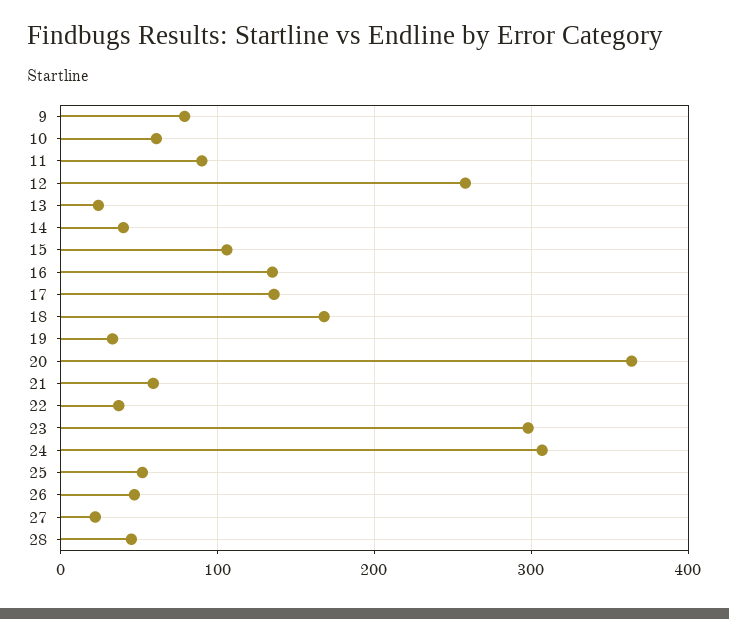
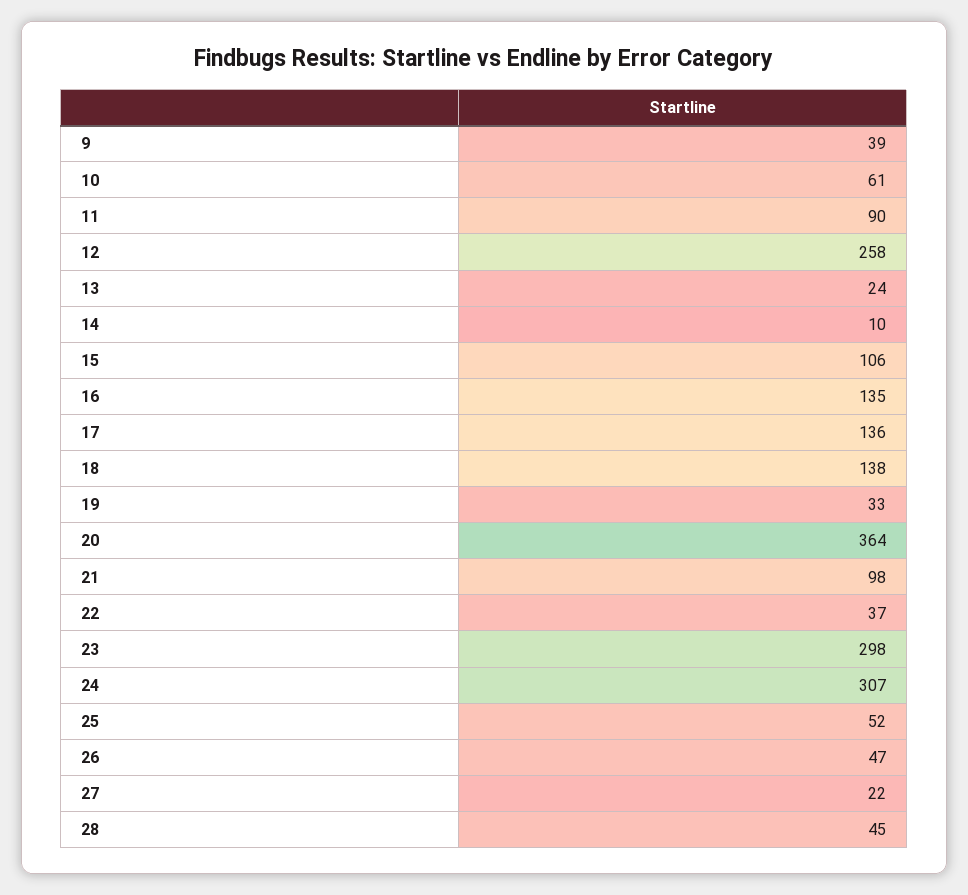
  {
-   "9": 80,
+   "9": 39,
    "10": 61,
    "11": 90,
    "12": 258,
    "13": 24,
-   "14": 40,
+   "14": 10,
    "15": 106,
    "16": 135,
    "17": 136,
-   "18": 170,
+   "18": 138,
    "19": 33,
    "20": 364,
-   "21": 60,
+   "21": 98,
    "22": 37,
    "23": 298,
    "24": 307,
    "25": 52,
    "26": 47,
    "27": 22,
    "28": 45
  }

